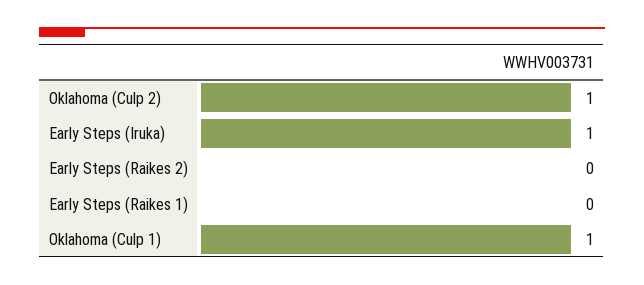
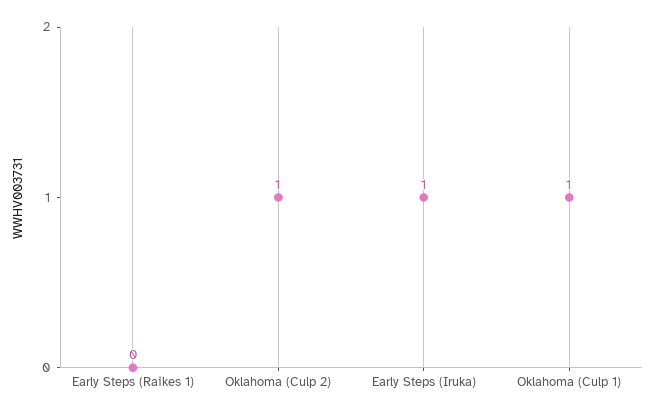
  {
    "Oklahoma (Culp 2)": 1,
    "Early Steps (Iruka)": 1,
-   "Early Steps (Raikes 2)": 0,
    "Early Steps (Raikes 1)": 0,
    "Oklahoma (Culp 1)": 1
  }

